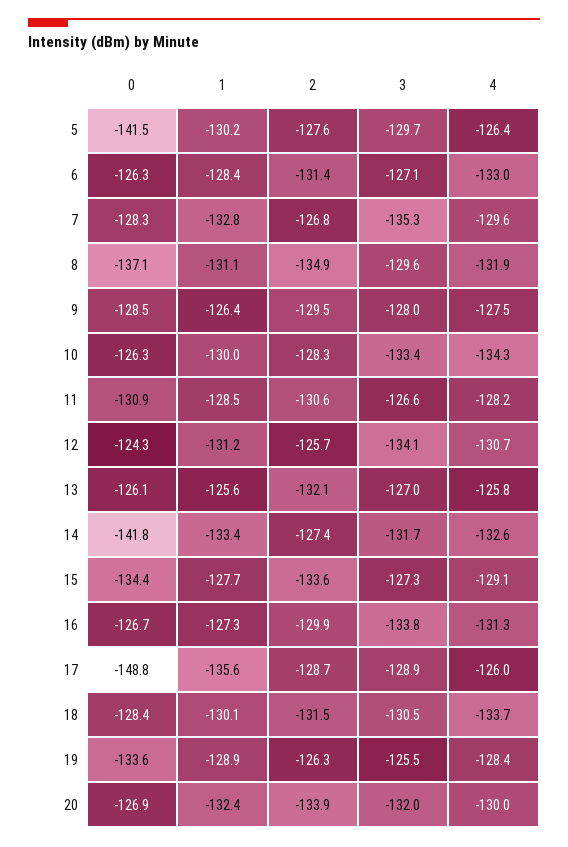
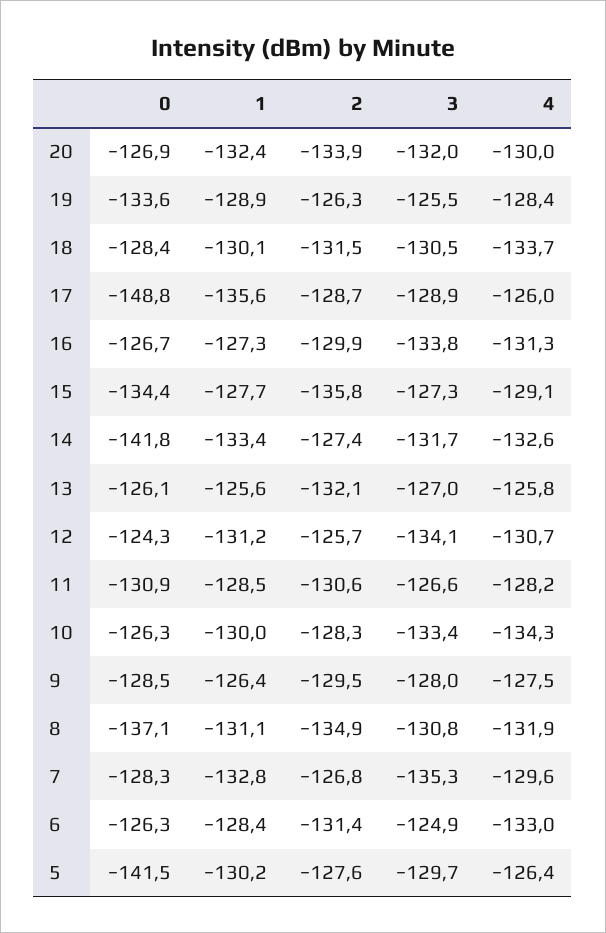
  {
    "0": {
      "5": -141.5,
      "6": -126.3,
      "7": -128.3,
      "8": -137.1,
      "9": -128.5,
      "10": -126.3,
      "11": -130.9,
      "12": -124.3,
      "13": -126.1,
      "14": -141.8,
      "15": -134.4,
      "16": -126.7,
      "17": -148.8,
      "18": -128.4,
      "19": -133.6,
      "20": -126.9
    },
    "1": {
      "5": -130.2,
      "6": -128.4,
      "7": -132.8,
      "8": -131.1,
      "9": -126.4,
      "10": -130,
      "11": -128.5,
      "12": -131.2,
      "13": -125.6,
      "14": -133.4,
      "15": -127.7,
      "16": -127.3,
      "17": -135.6,
      "18": -130.1,
      "19": -128.9,
      "20": -132.4
    },
    "2": {
      "5": -127.6,
      "6": -131.4,
      "7": -126.8,
      "8": -134.9,
      "9": -129.5,
      "10": -128.3,
      "11": -130.6,
      "12": -125.7,
      "13": -132.1,
      "14": -127.4,
-     "15": -133.6,
+     "15": -135.8,
      "16": -129.9,
      "17": -128.7,
      "18": -131.5,
      "19": -126.3,
      "20": -133.9
    },
    "3": {
      "5": -129.7,
-     "6": -127.1,
+     "6": -124.9,
      "7": -135.3,
-     "8": -129.6,
+     "8": -130.8,
      "9": -128,
      "10": -133.4,
      "11": -126.6,
      "12": -134.1,
      "13": -127,
      "14": -131.7,
      "15": -127.3,
      "16": -133.8,
      "17": -128.9,
      "18": -130.5,
      "19": -125.5,
      "20": -132
    },
    "4": {
      "5": -126.4,
      "6": -133,
      "7": -129.6,
      "8": -131.9,
      "9": -127.5,
      "10": -134.3,
      "11": -128.2,
      "12": -130.7,
      "13": -125.8,
      "14": -132.6,
      "15": -129.1,
      "16": -131.3,
      "17": -126,
      "18": -133.7,
      "19": -128.4,
      "20": -130
    }
  }

